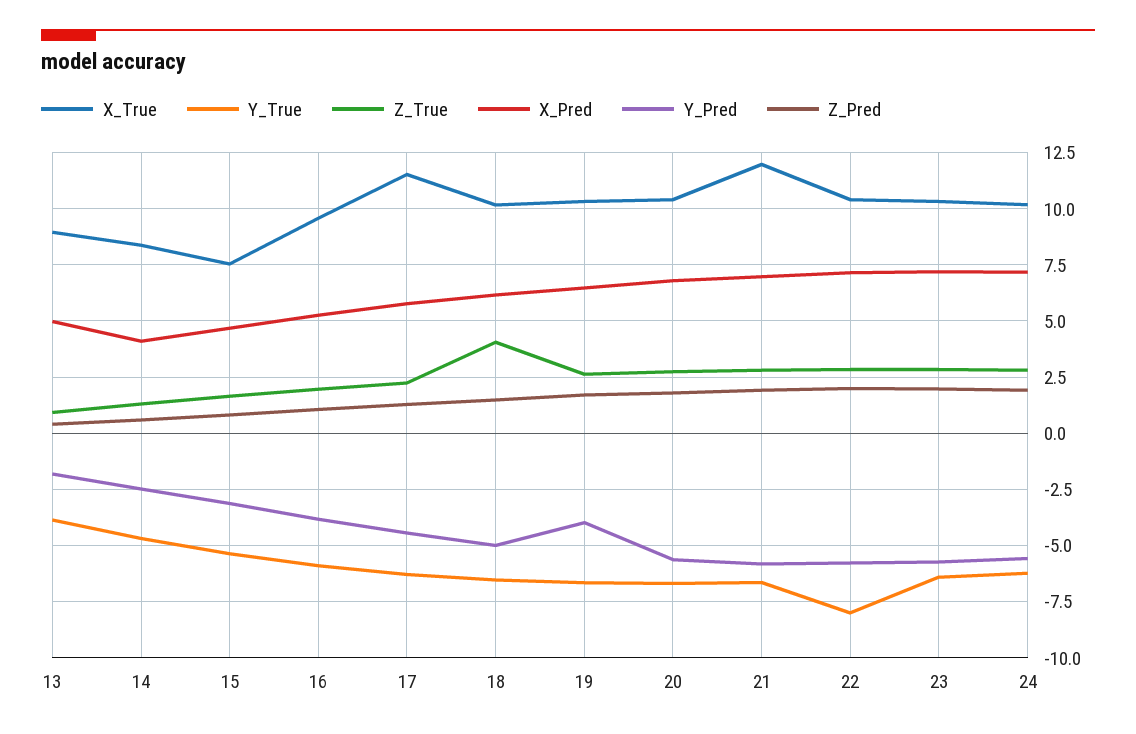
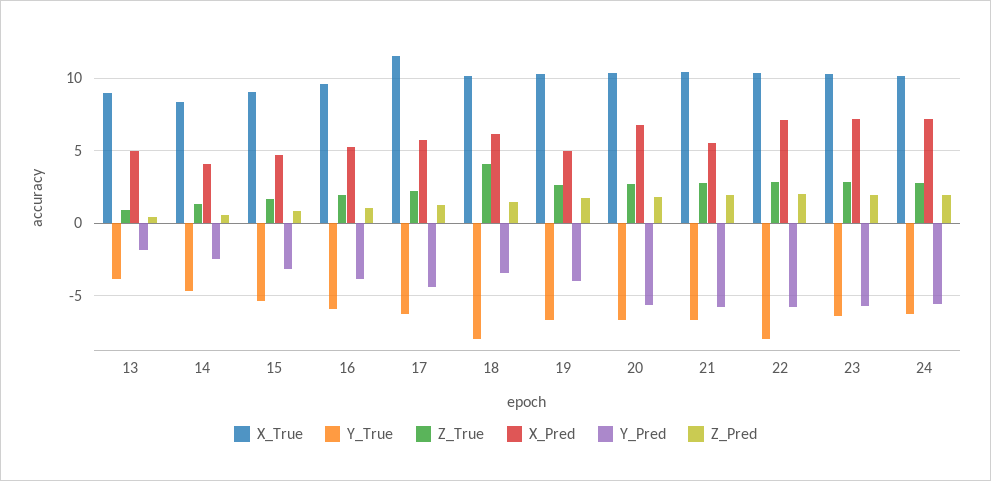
  {
    "X_True": {
      "13": 9,
      "14": 8.5,
-     "15": 7.5,
+     "15": 9,
      "16": 9.5,
      "17": 11.5,
      "18": 10,
      "19": 10.5,
      "20": 10.5,
-     "21": 12,
+     "21": 10.5,
      "22": 10.5,
      "23": 10.5,
      "24": 10
    },
    "Y_True": {
      "13": -4,
      "14": -4.5,
      "15": -5.5,
      "16": -6,
      "17": -6.5,
-     "18": -6.5,
+     "18": -8,
      "19": -6.5,
      "20": -6.5,
      "21": -6.5,
      "22": -8,
      "23": -6.5,
      "24": -6
    },
    "Z_True": {
      "13": 1,
      "14": 1.5,
      "15": 1.5,
      "16": 2,
      "17": 2,
      "18": 4,
      "19": 2.5,
      "20": 2.5,
      "21": 3,
      "22": 3,
      "23": 3,
      "24": 3
    },
    "X_Pred": {
      "13": 5,
      "14": 4,
      "15": 4.5,
      "16": 5.5,
      "17": 6,
      "18": 6,
-     "19": 6.5,
+     "19": 5,
      "20": 7,
-     "21": 7,
+     "21": 5.5,
      "22": 7,
      "23": 7,
      "24": 7
    },
    "Y_Pred": {
      "13": -2,
      "14": -2.5,
      "15": -3,
      "16": -4,
      "17": -4.5,
-     "18": -5,
+     "18": -3.5,
      "19": -4,
      "20": -5.5,
      "21": -6,
      "22": -6,
      "23": -5.5,
      "24": -5.5
    },
    "Z_Pred": {
      "13": 0.5,
      "14": 0.5,
      "15": 1,
      "16": 1,
      "17": 1.5,
      "18": 1.5,
      "19": 1.5,
      "20": 2,
      "21": 2,
      "22": 2,
      "23": 2,
      "24": 2
    }
  }

